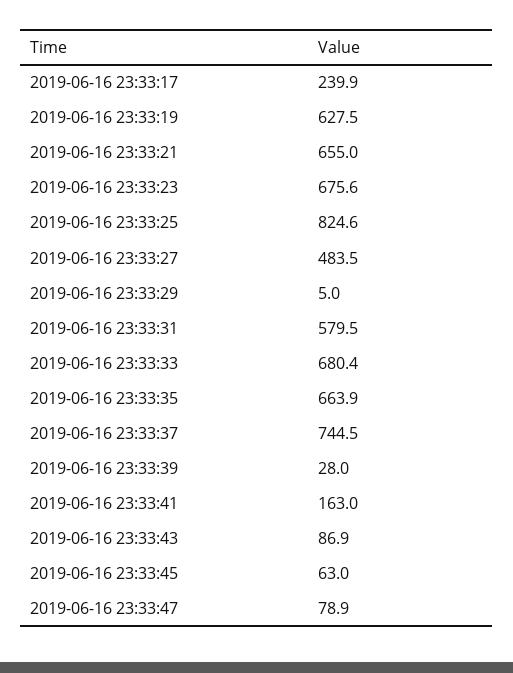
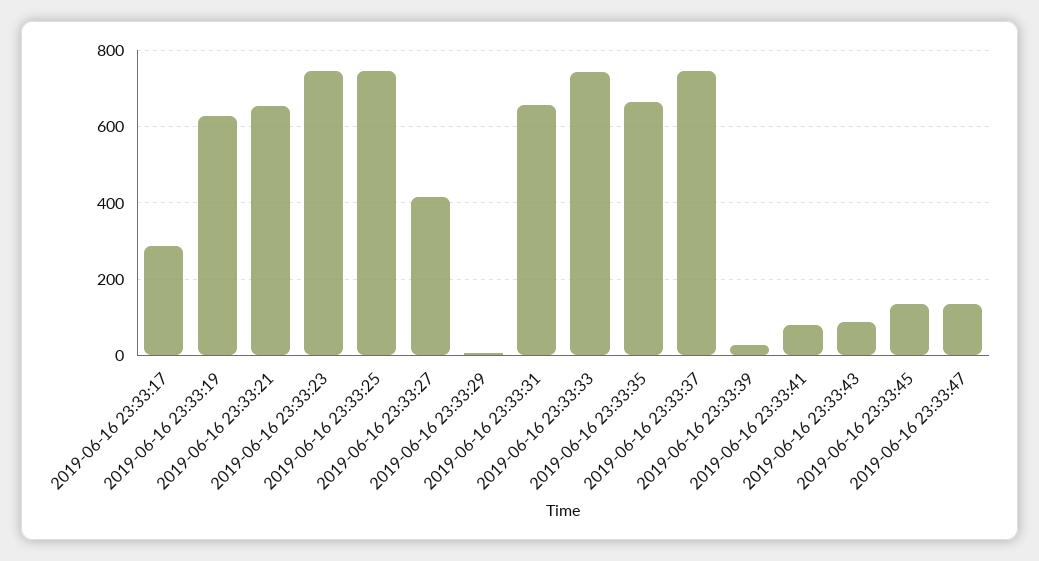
  {
-   "2019-06-16 23:33:17": 239.9,
+   "2019-06-16 23:33:17": 280,
    "2019-06-16 23:33:19": 627.5,
    "2019-06-16 23:33:21": 655,
-   "2019-06-16 23:33:23": 675.6,
+   "2019-06-16 23:33:23": 740,
-   "2019-06-16 23:33:25": 824.6,
+   "2019-06-16 23:33:25": 740,
-   "2019-06-16 23:33:27": 483.5,
+   "2019-06-16 23:33:27": 420,
    "2019-06-16 23:33:29": 5,
-   "2019-06-16 23:33:31": 579.5,
+   "2019-06-16 23:33:31": 660,
-   "2019-06-16 23:33:33": 680.4,
+   "2019-06-16 23:33:33": 740,
    "2019-06-16 23:33:35": 663.9,
    "2019-06-16 23:33:37": 744.5,
    "2019-06-16 23:33:39": 28,
-   "2019-06-16 23:33:41": 163,
+   "2019-06-16 23:33:41": 80,
    "2019-06-16 23:33:43": 86.9,
-   "2019-06-16 23:33:45": 63,
+   "2019-06-16 23:33:45": 140,
-   "2019-06-16 23:33:47": 78.9
+   "2019-06-16 23:33:47": 140
  }

